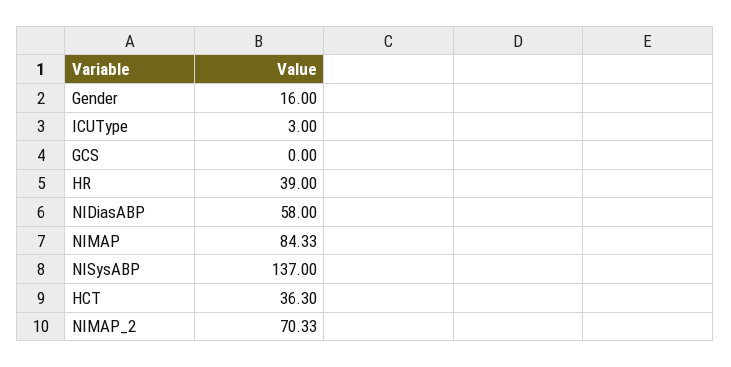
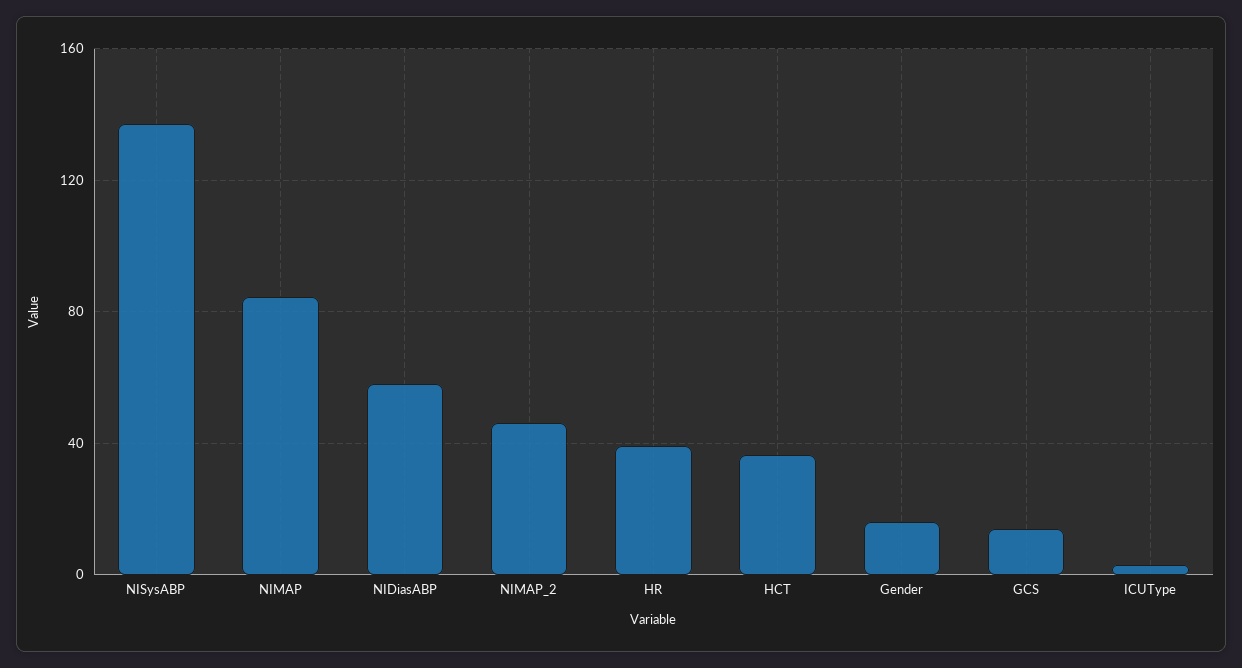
  {
    "Gender": 16,
    "ICUType": 3,
-   "GCS": 0,
+   "GCS": 15,
    "HR": 39,
    "NIDiasABP": 58,
    "NIMAP": 84.33,
    "NISysABP": 137,
    "HCT": 36.3,
-   "NIMAP_2": 70.33
+   "NIMAP_2": 45
  }

